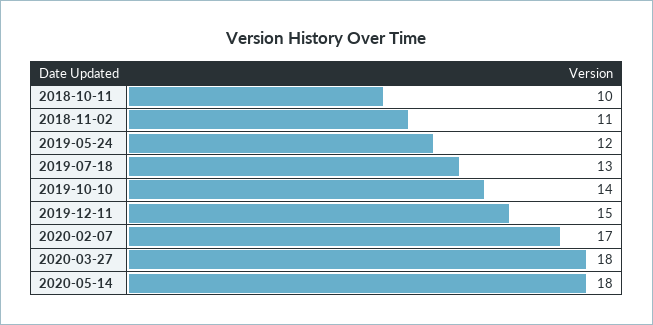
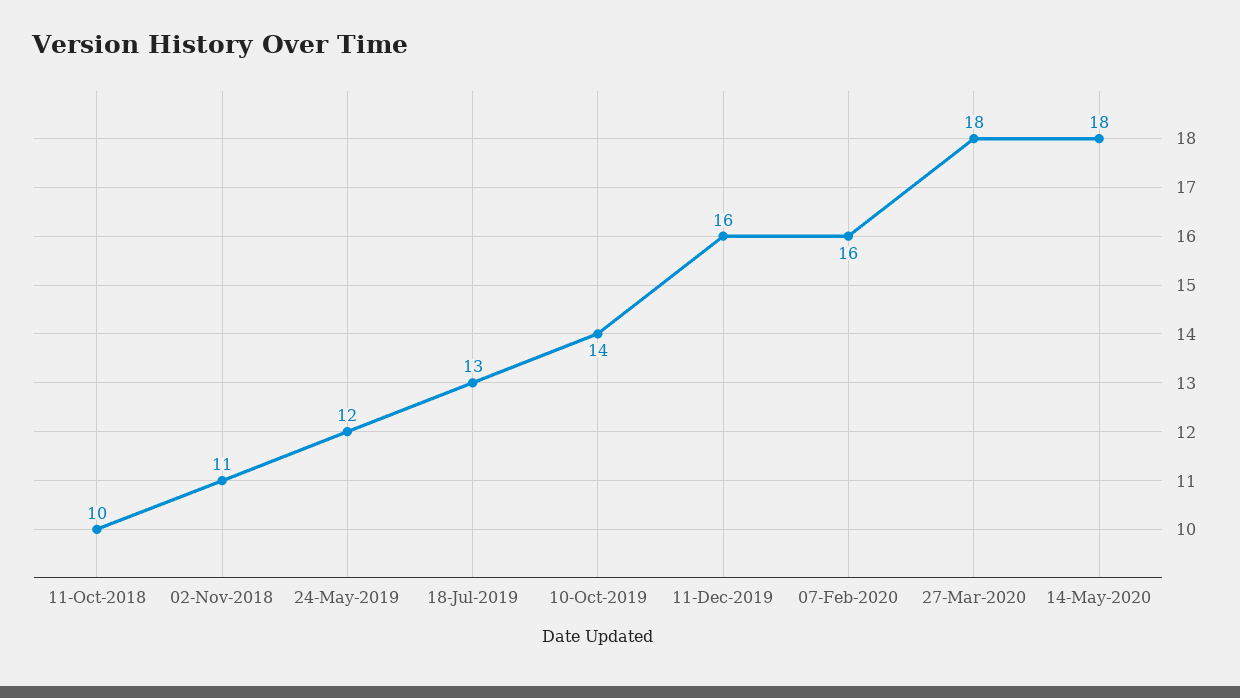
  {
    "2018-10-11": 10,
    "2018-11-02": 11,
    "2019-05-24": 12,
    "2019-07-18": 13,
    "2019-10-10": 14,
-   "2019-12-11": 15,
+   "2019-12-11": 16,
-   "2020-02-07": 17,
+   "2020-02-07": 16,
    "2020-03-27": 18,
    "2020-05-14": 18
  }

